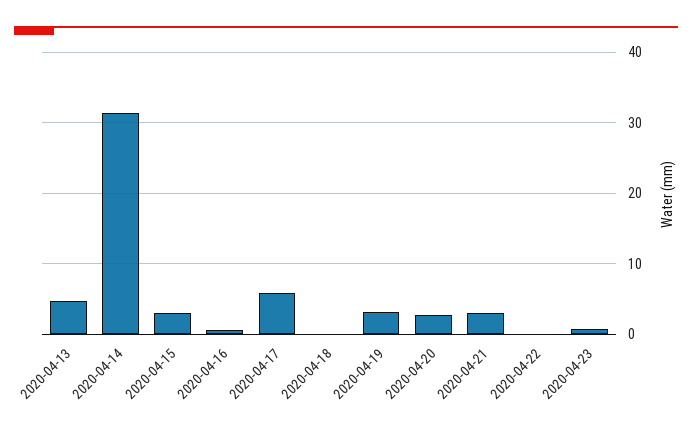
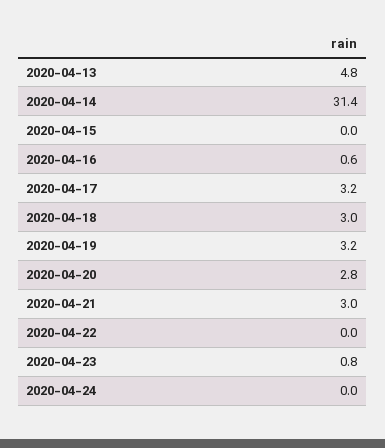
  {
    "2020-04-13": 4.8,
    "2020-04-14": 31.4,
-   "2020-04-15": 3,
+   "2020-04-15": 0,
    "2020-04-16": 0.6,
-   "2020-04-17": 6,
+   "2020-04-17": 3.2,
-   "2020-04-18": 0,
+   "2020-04-18": 3,
    "2020-04-19": 3.2,
    "2020-04-20": 2.8,
    "2020-04-21": 3,
    "2020-04-22": 0,
-   "2020-04-23": 0.8
+   "2020-04-23": 0.8,
+   "2020-04-24": 0
  }

